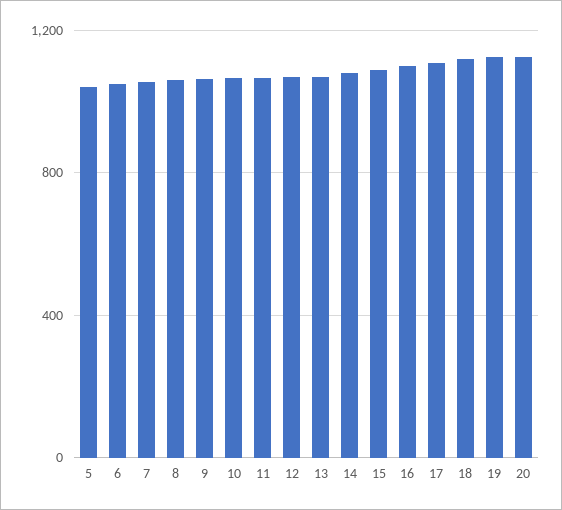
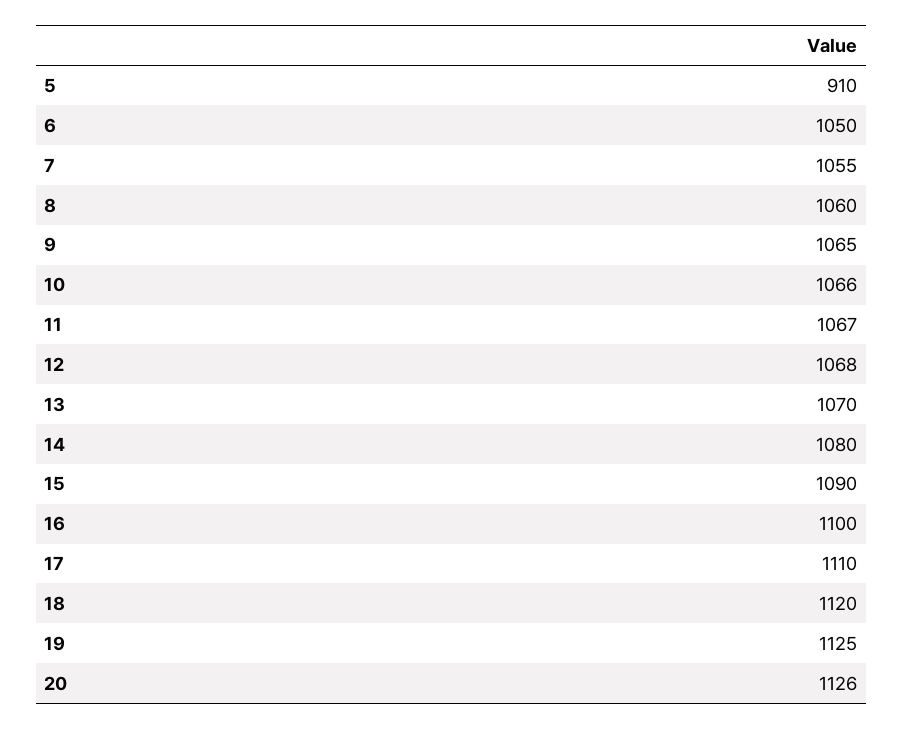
  {
-   "5": 1050,
+   "5": 910,
    "6": 1050,
    "7": 1055,
    "8": 1060,
    "9": 1065,
    "10": 1066,
    "11": 1067,
    "12": 1068,
    "13": 1070,
    "14": 1080,
    "15": 1090,
    "16": 1100,
    "17": 1110,
    "18": 1120,
    "19": 1125,
    "20": 1126
  }

